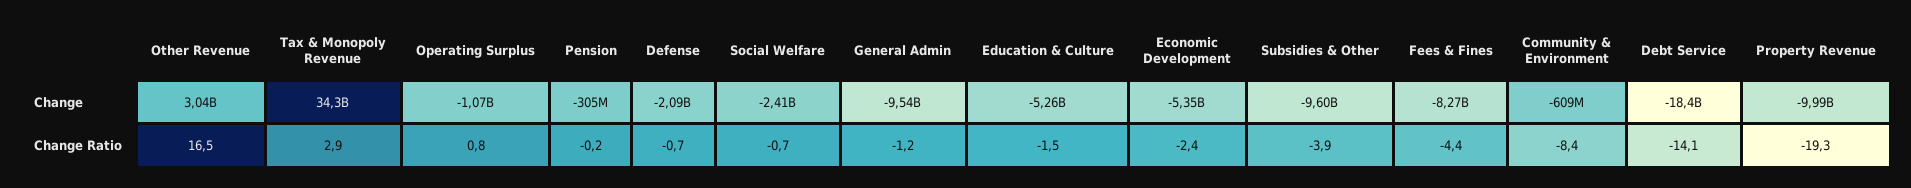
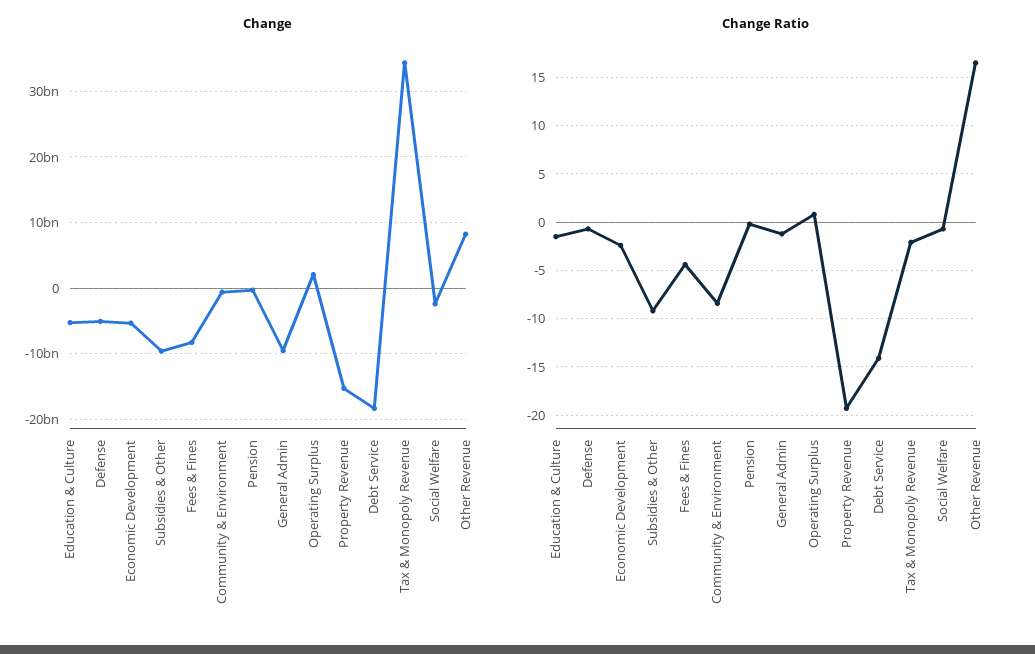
  {
    "Change": {
-     "Other Revenue": 3040000000,
+     "Other Revenue": 8000000000,
      "Tax & Monopoly Revenue": 34300000000,
-     "Operating Surplus": -1070000000,
+     "Operating Surplus": 2000000000,
      "Pension": -305000000,
-     "Defense": -2090000000,
+     "Defense": -5000000000,
      "Social Welfare": -2410000000,
      "General Admin": -9540000000,
      "Education & Culture": -5260000000,
      "Economic Development": -5350000000,
      "Subsidies & Other": -9600000000,
      "Fees & Fines": -8270000000,
      "Community & Environment": -609000000,
      "Debt Service": -18400000000,
-     "Property Revenue": -9990000000
+     "Property Revenue": -15000000000
    },
    "Change Ratio": {
      "Other Revenue": 16.5,
-     "Tax & Monopoly Revenue": 2.9,
+     "Tax & Monopoly Revenue": -2,
      "Operating Surplus": 0.8,
      "Pension": -0.2,
      "Defense": -0.7,
      "Social Welfare": -0.7,
      "General Admin": -1.2,
      "Education & Culture": -1.5,
      "Economic Development": -2.4,
-     "Subsidies & Other": -3.9,
+     "Subsidies & Other": -9,
      "Fees & Fines": -4.4,
      "Community & Environment": -8.4,
      "Debt Service": -14.1,
      "Property Revenue": -19.3
    }
  }

